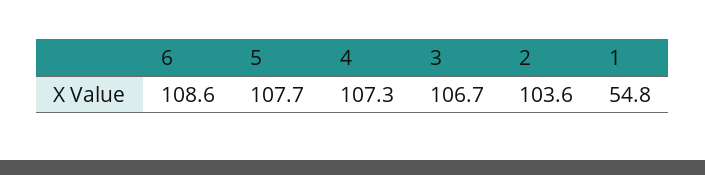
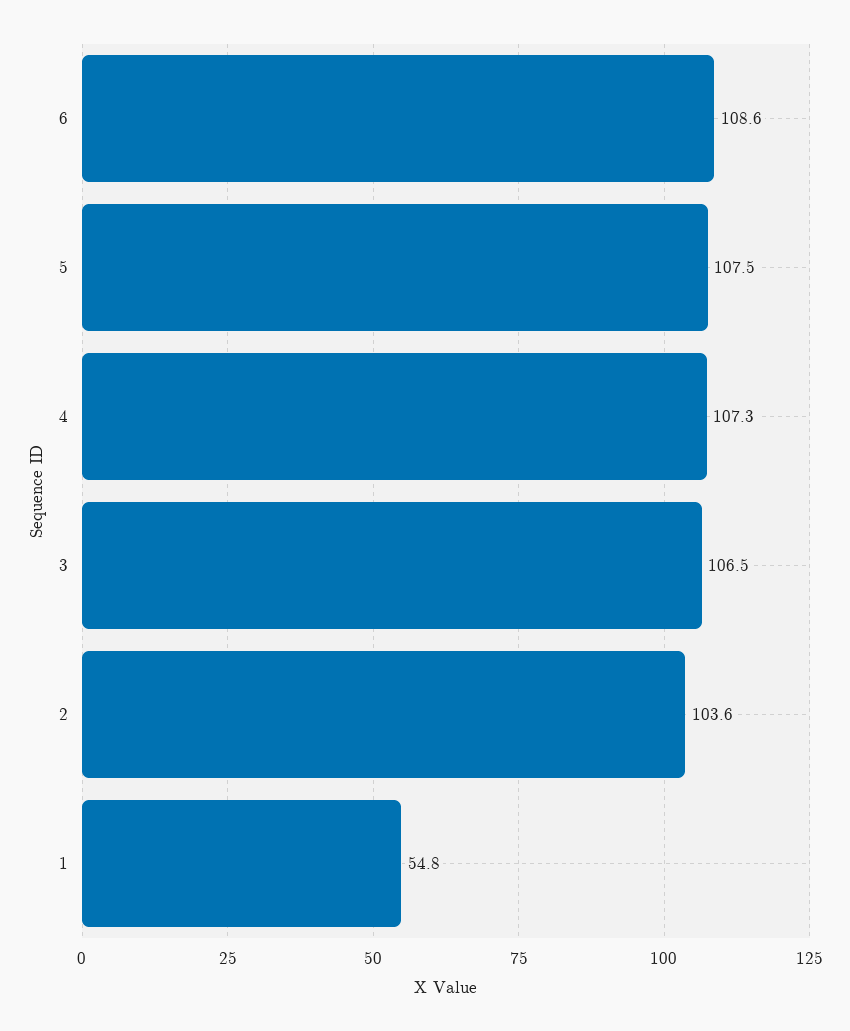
  {
    "6": 108.6,
-   "5": 107.7,
+   "5": 107.5,
    "4": 107.3,
-   "3": 106.7,
+   "3": 106.5,
    "2": 103.6,
    "1": 54.8
  }

